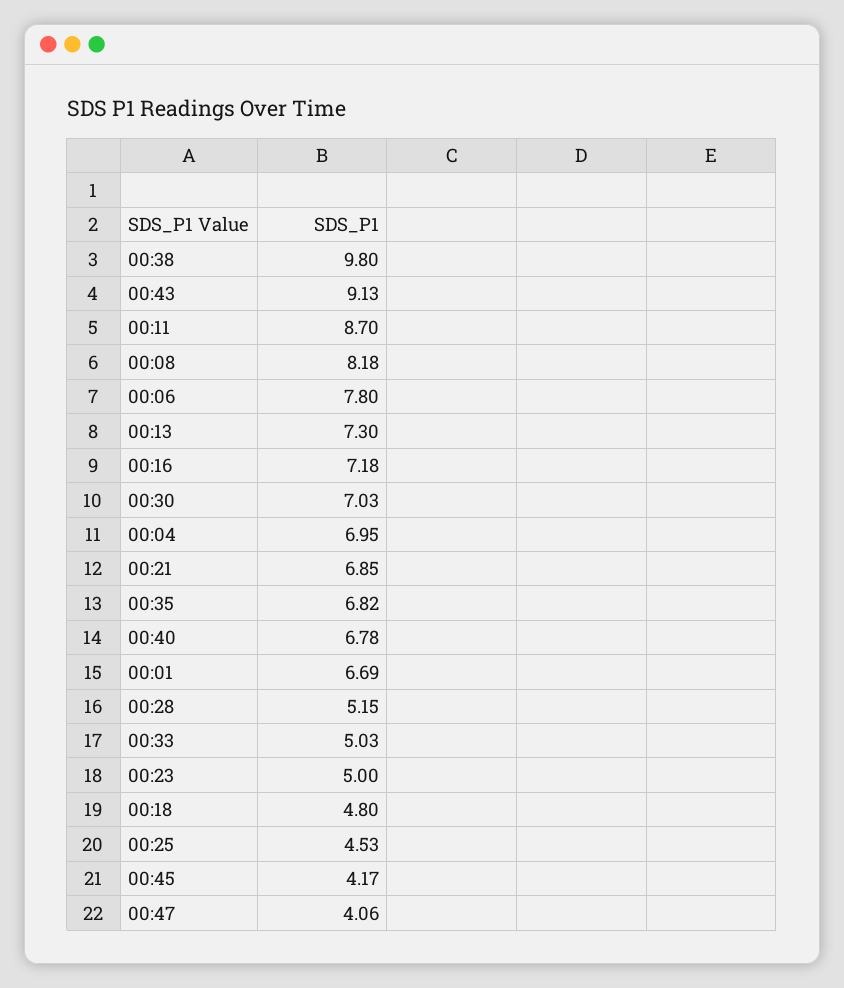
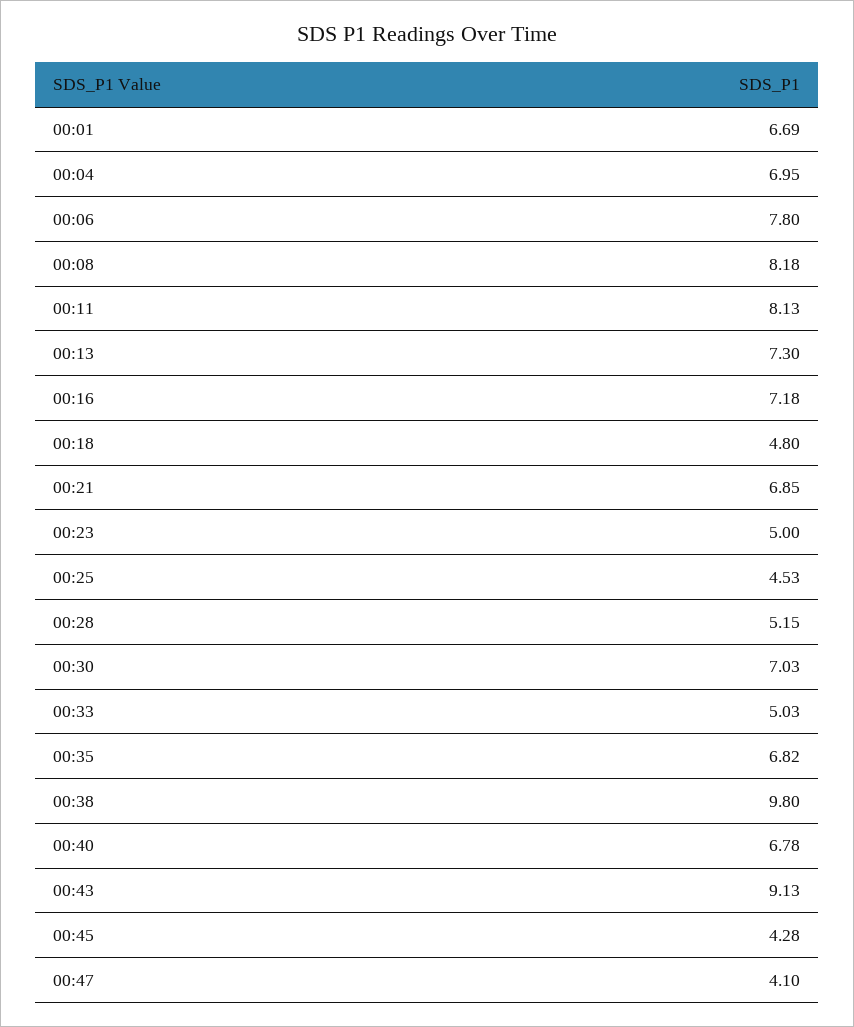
  {
    "00:38": 9.8,
    "00:43": 9.13,
-   "00:11": 8.7,
+   "00:11": 8.13,
    "00:08": 8.18,
    "00:06": 7.8,
    "00:13": 7.3,
    "00:16": 7.18,
    "00:30": 7.03,
    "00:04": 6.95,
    "00:21": 6.85,
    "00:35": 6.82,
    "00:40": 6.78,
    "00:01": 6.69,
    "00:28": 5.15,
    "00:33": 5.03,
    "00:23": 5,
    "00:18": 4.8,
    "00:25": 4.53,
-   "00:45": 4.17,
+   "00:45": 4.28,
-   "00:47": 4.06
+   "00:47": 4.1
  }

